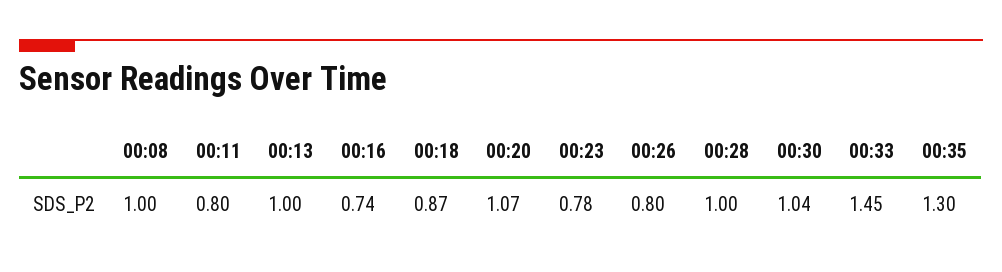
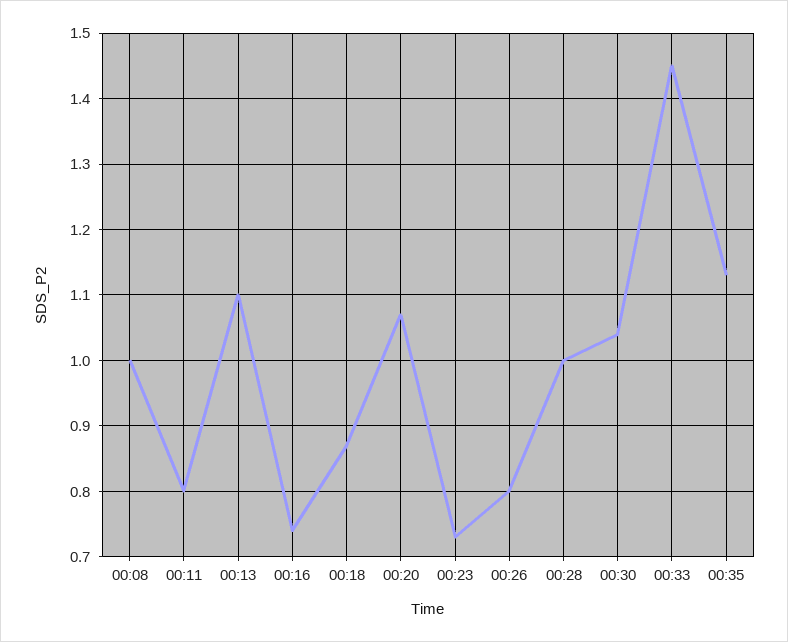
  {
    "00:08": 1,
    "00:11": 0.8,
-   "00:13": 1,
+   "00:13": 1.1,
    "00:16": 0.74,
    "00:18": 0.87,
    "00:20": 1.07,
-   "00:23": 0.78,
+   "00:23": 0.73,
    "00:26": 0.8,
    "00:28": 1,
    "00:30": 1.04,
    "00:33": 1.45,
-   "00:35": 1.3
+   "00:35": 1.13
  }

